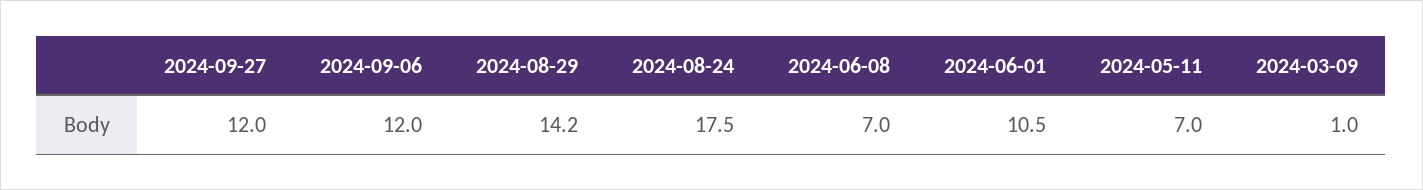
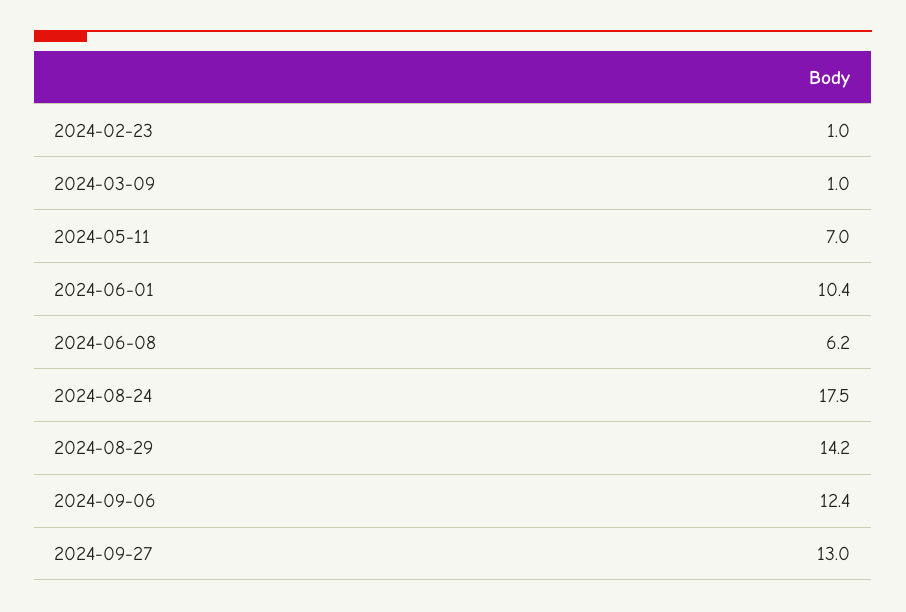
  {
-   "2024-09-27": 12,
+   "2024-09-27": 13,
-   "2024-09-06": 12,
+   "2024-09-06": 12.4,
    "2024-08-29": 14.2,
    "2024-08-24": 17.5,
-   "2024-06-08": 7,
+   "2024-06-08": 6.2,
-   "2024-06-01": 10.5,
+   "2024-06-01": 10.4,
    "2024-05-11": 7,
-   "2024-03-09": 1
+   "2024-03-09": 1,
+   "2024-02-23": 1
  }

